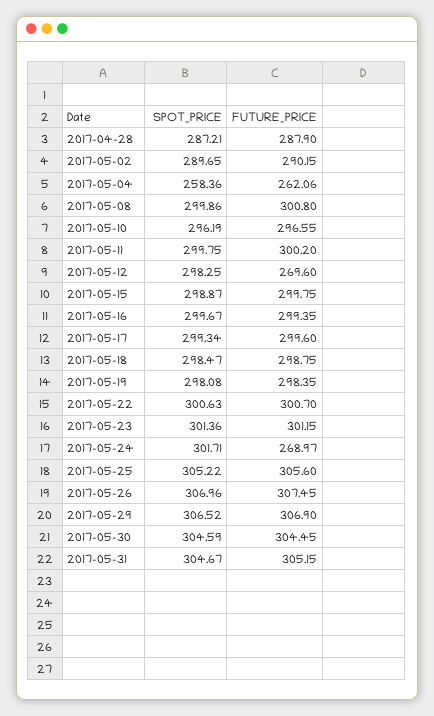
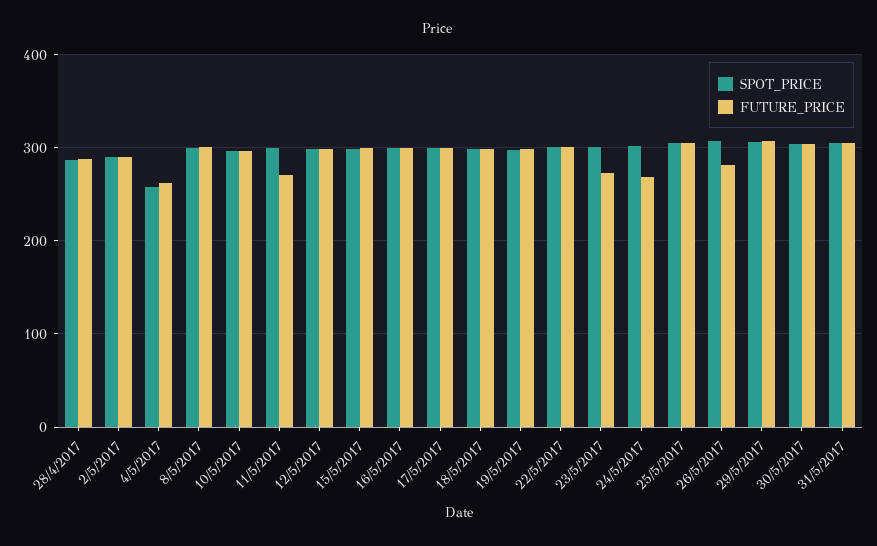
  {
    "SPOT_PRICE": {
      "2017-04-28": 287.21,
      "2017-05-02": 289.65,
      "2017-05-04": 258.36,
      "2017-05-08": 299.86,
      "2017-05-10": 296.19,
      "2017-05-11": 299.75,
      "2017-05-12": 298.25,
      "2017-05-15": 298.87,
      "2017-05-16": 299.67,
      "2017-05-17": 299.34,
      "2017-05-18": 298.47,
      "2017-05-19": 298.08,
      "2017-05-22": 300.63,
      "2017-05-23": 301.36,
      "2017-05-24": 301.71,
      "2017-05-25": 305.22,
      "2017-05-26": 306.96,
      "2017-05-29": 306.52,
      "2017-05-30": 304.59,
      "2017-05-31": 304.67
    },
    "FUTURE_PRICE": {
      "2017-04-28": 287.9,
      "2017-05-02": 290.15,
      "2017-05-04": 262.06,
      "2017-05-08": 300.8,
      "2017-05-10": 296.55,
-     "2017-05-11": 300.2,
+     "2017-05-11": 270,
-     "2017-05-12": 269.6,
+     "2017-05-12": 300,
      "2017-05-15": 299.75,
      "2017-05-16": 299.35,
      "2017-05-17": 299.6,
      "2017-05-18": 298.75,
      "2017-05-19": 298.35,
      "2017-05-22": 300.7,
-     "2017-05-23": 301.15,
+     "2017-05-23": 270,
      "2017-05-24": 268.97,
      "2017-05-25": 305.6,
-     "2017-05-26": 307.45,
+     "2017-05-26": 280,
      "2017-05-29": 306.9,
      "2017-05-30": 304.45,
      "2017-05-31": 305.15
    }
  }

